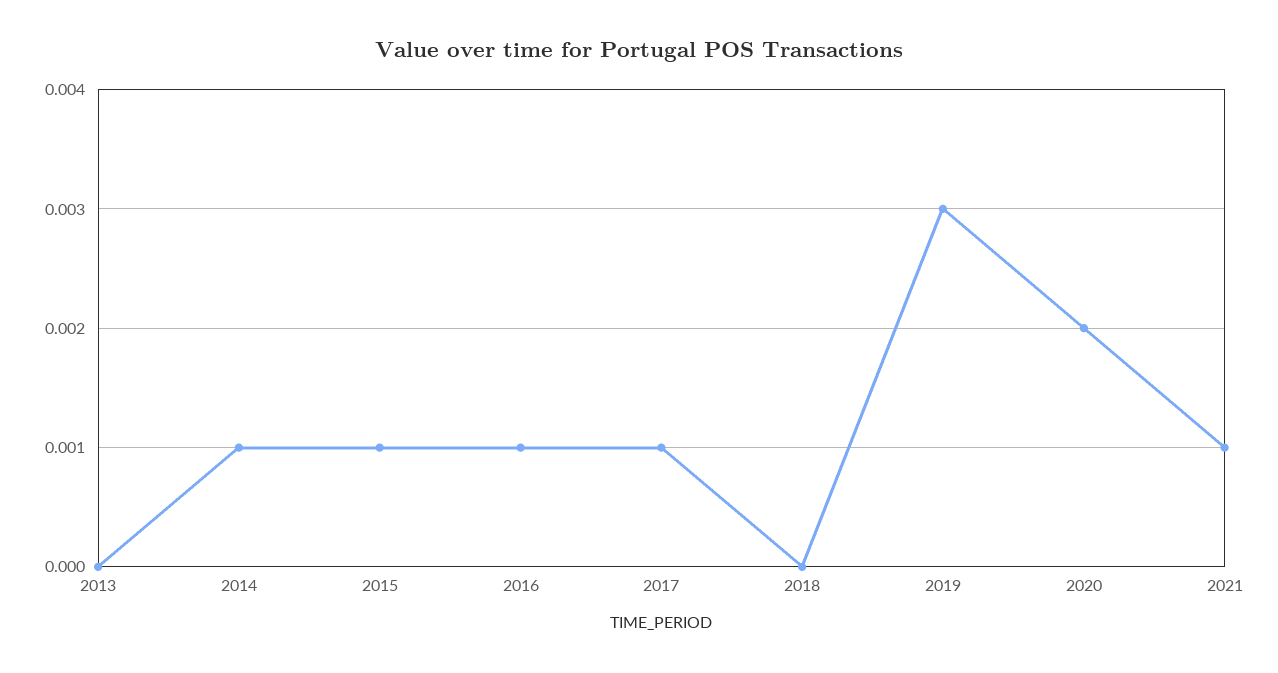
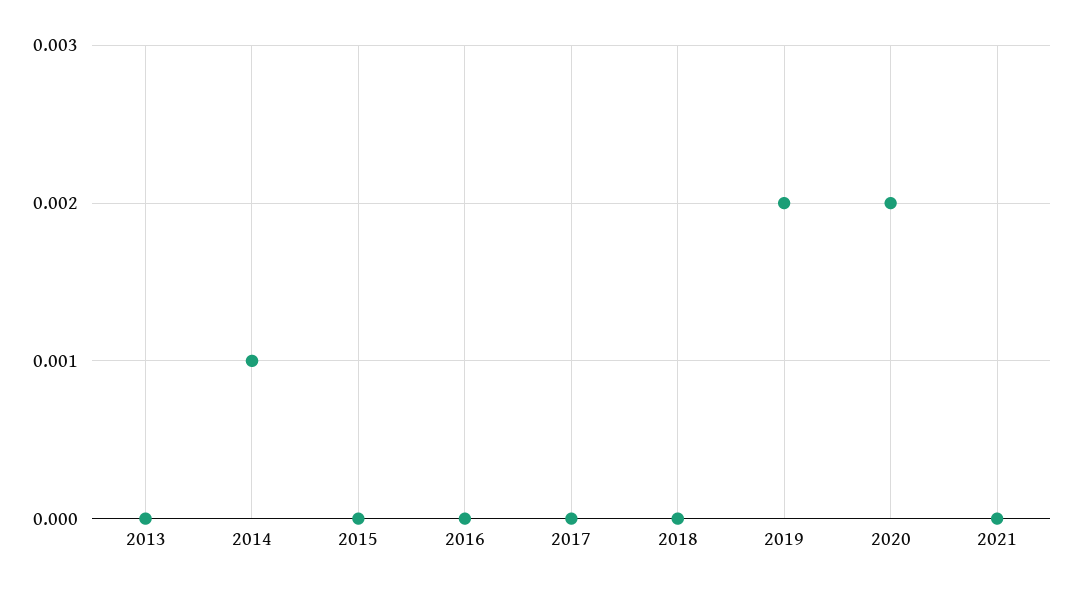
  {
    "2013": 0,
    "2014": 0.001,
-   "2015": 0.001,
+   "2015": 0,
-   "2016": 0.001,
+   "2016": 0,
-   "2017": 0.001,
+   "2017": 0,
    "2018": 0,
-   "2019": 0.003,
+   "2019": 0.002,
    "2020": 0.002,
-   "2021": 0.001
+   "2021": 0
  }

